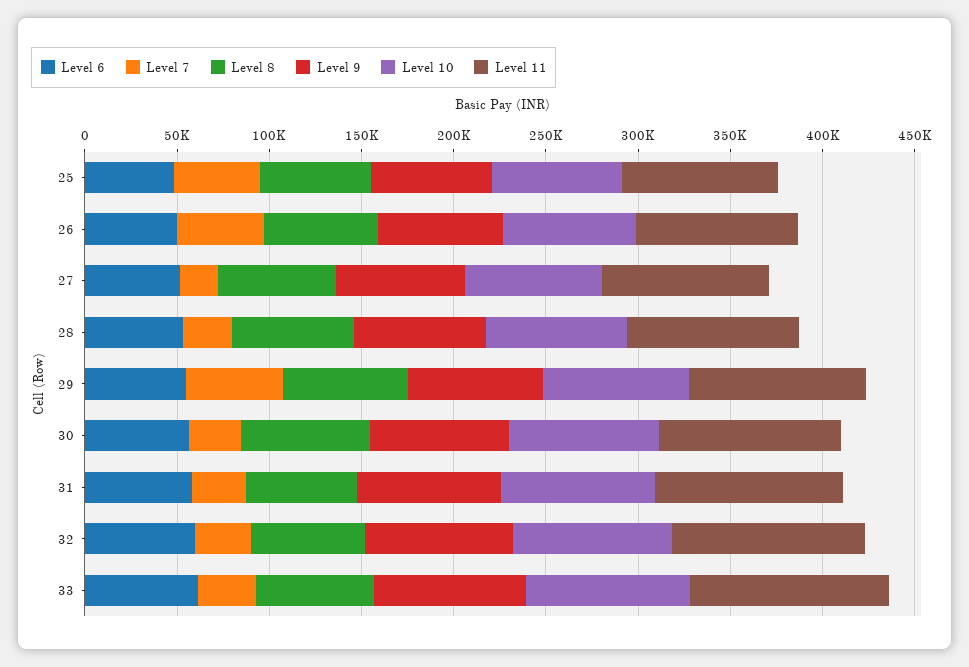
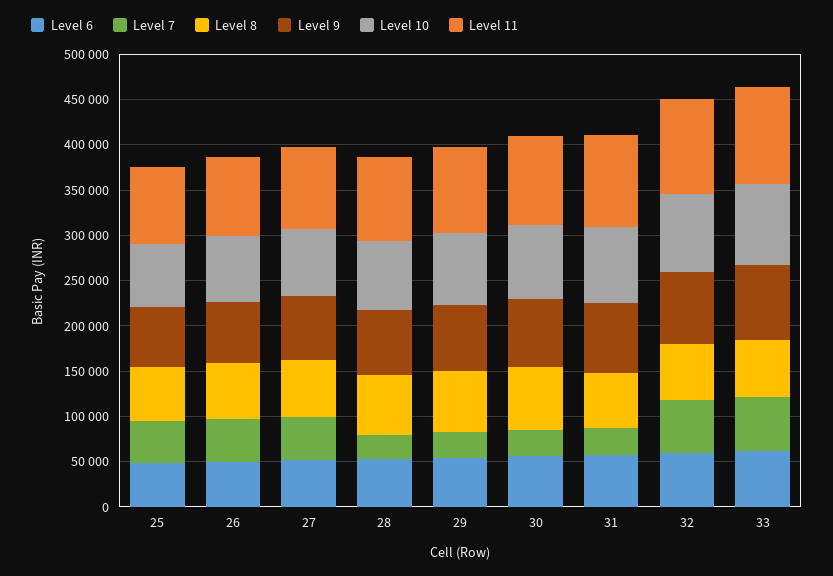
  {
    "Level 6": {
      "25": 50000,
      "26": 50000,
      "27": 50000,
      "28": 50000,
      "29": 50000,
      "30": 60000,
      "31": 60000,
      "32": 60000,
      "33": 60000
    },
    "Level 7": {
      "25": 50000,
      "26": 50000,
-     "27": 20000,
+     "27": 50000,
      "28": 30000,
-     "29": 50000,
+     "29": 30000,
      "30": 30000,
      "31": 30000,
-     "32": 30000,
+     "32": 60000,
-     "33": 30000
+     "33": 60000
    },
    "Level 8": {
      "25": 60000,
      "26": 60000,
      "27": 60000,
      "28": 70000,
      "29": 70000,
      "30": 70000,
      "31": 60000,
      "32": 60000,
      "33": 60000
    },
    "Level 9": {
      "25": 70000,
      "26": 70000,
      "27": 70000,
      "28": 70000,
      "29": 70000,
      "30": 80000,
      "31": 80000,
      "32": 80000,
      "33": 80000
    },
    "Level 10": {
      "25": 70000,
      "26": 70000,
      "27": 70000,
      "28": 80000,
      "29": 80000,
      "30": 80000,
      "31": 80000,
      "32": 90000,
      "33": 90000
    },
    "Level 11": {
      "25": 90000,
      "26": 90000,
      "27": 90000,
      "28": 90000,
      "29": 100000,
      "30": 100000,
      "31": 100000,
      "32": 100000,
      "33": 110000
    }
  }

